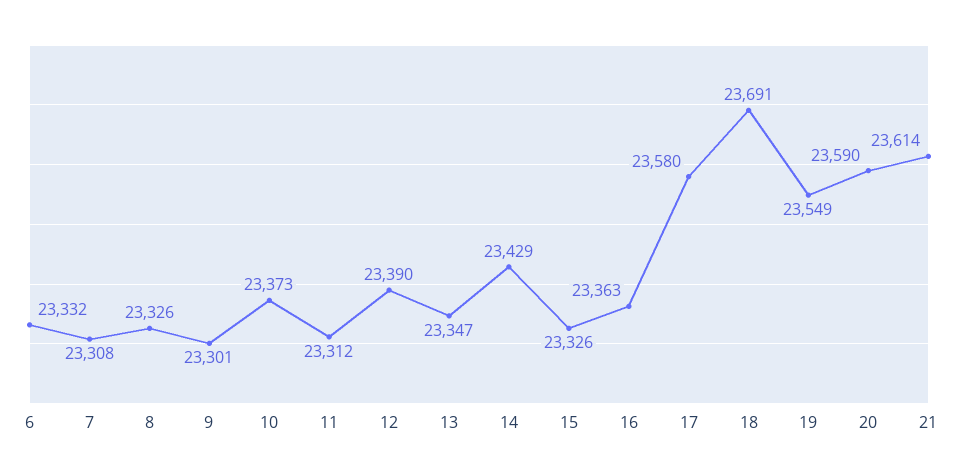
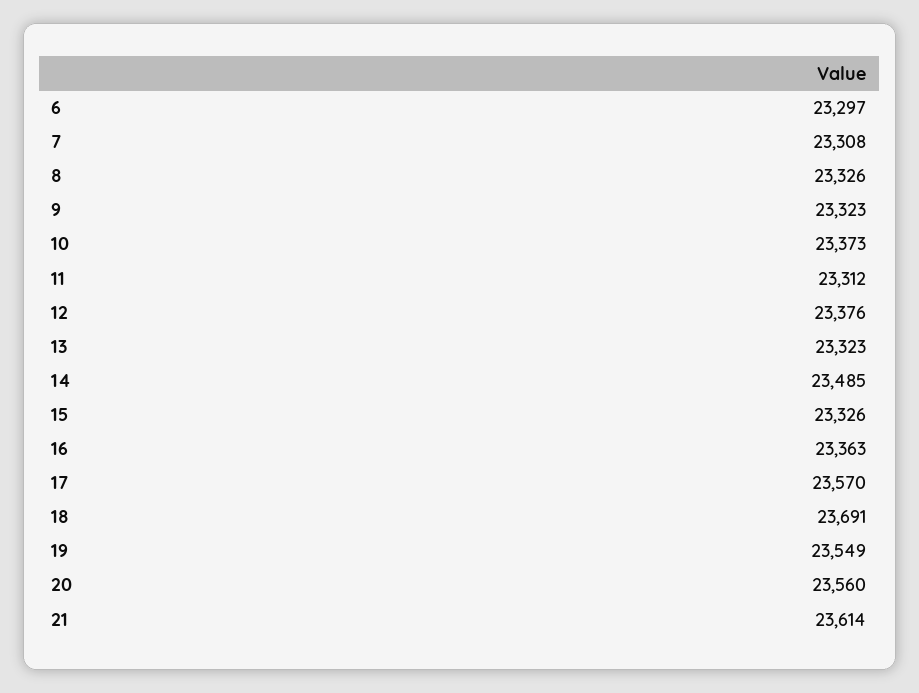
  {
-   "6": 23332,
+   "6": 23297,
    "7": 23308,
    "8": 23326,
-   "9": 23301,
+   "9": 23323,
    "10": 23373,
    "11": 23312,
-   "12": 23390,
+   "12": 23376,
-   "13": 23347,
+   "13": 23323,
-   "14": 23429,
+   "14": 23485,
    "15": 23326,
    "16": 23363,
-   "17": 23580,
+   "17": 23570,
    "18": 23691,
    "19": 23549,
-   "20": 23590,
+   "20": 23560,
    "21": 23614
  }

